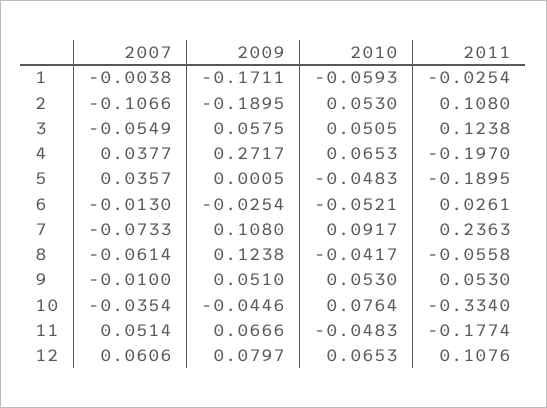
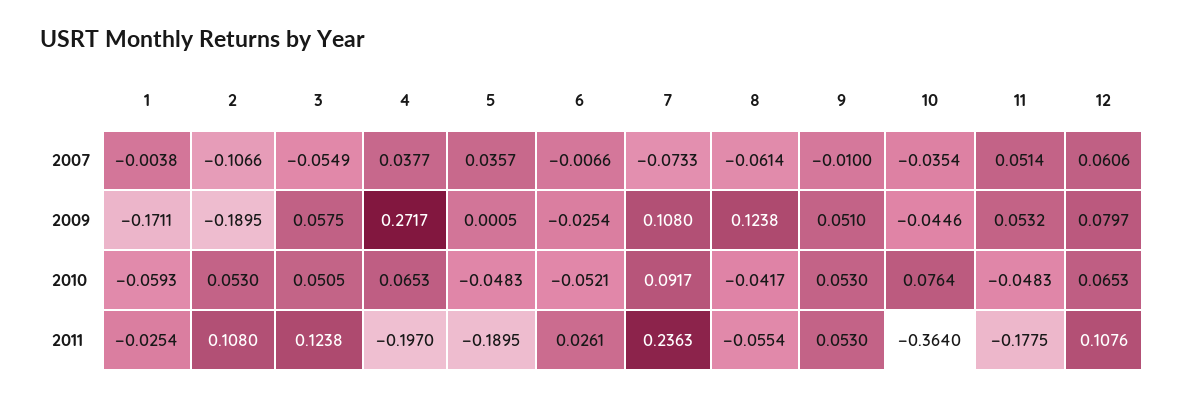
  {
    "2007": {
      "1": -0.0038,
      "2": -0.1066,
      "3": -0.0549,
      "4": 0.0377,
      "5": 0.0357,
-     "6": -0.013,
+     "6": -0.0066,
      "7": -0.0733,
      "8": -0.0614,
      "9": -0.01,
      "10": -0.0354,
      "11": 0.0514,
      "12": 0.0606
    },
    "2009": {
      "1": -0.1711,
      "2": -0.1895,
      "3": 0.0575,
      "4": 0.2717,
      "5": 0.0005,
      "6": -0.0254,
      "7": 0.108,
      "8": 0.1238,
      "9": 0.051,
      "10": -0.0446,
-     "11": 0.0666,
+     "11": 0.0532,
      "12": 0.0797
    },
    "2010": {
      "1": -0.0593,
      "2": 0.053,
      "3": 0.0505,
      "4": 0.0653,
      "5": -0.0483,
      "6": -0.0521,
      "7": 0.0917,
      "8": -0.0417,
      "9": 0.053,
      "10": 0.0764,
      "11": -0.0483,
      "12": 0.0653
    },
    "2011": {
      "1": -0.0254,
      "2": 0.108,
      "3": 0.1238,
      "4": -0.197,
      "5": -0.1895,
      "6": 0.0261,
      "7": 0.2363,
-     "8": -0.0558,
+     "8": -0.0554,
      "9": 0.053,
-     "10": -0.334,
+     "10": -0.364,
-     "11": -0.1774,
+     "11": -0.1775,
      "12": 0.1076
    }
  }

